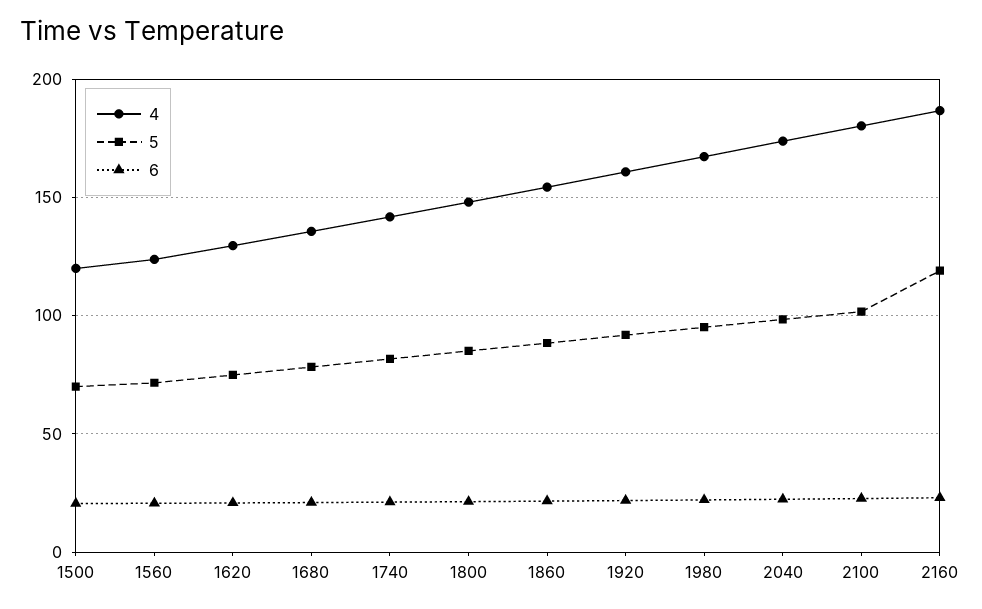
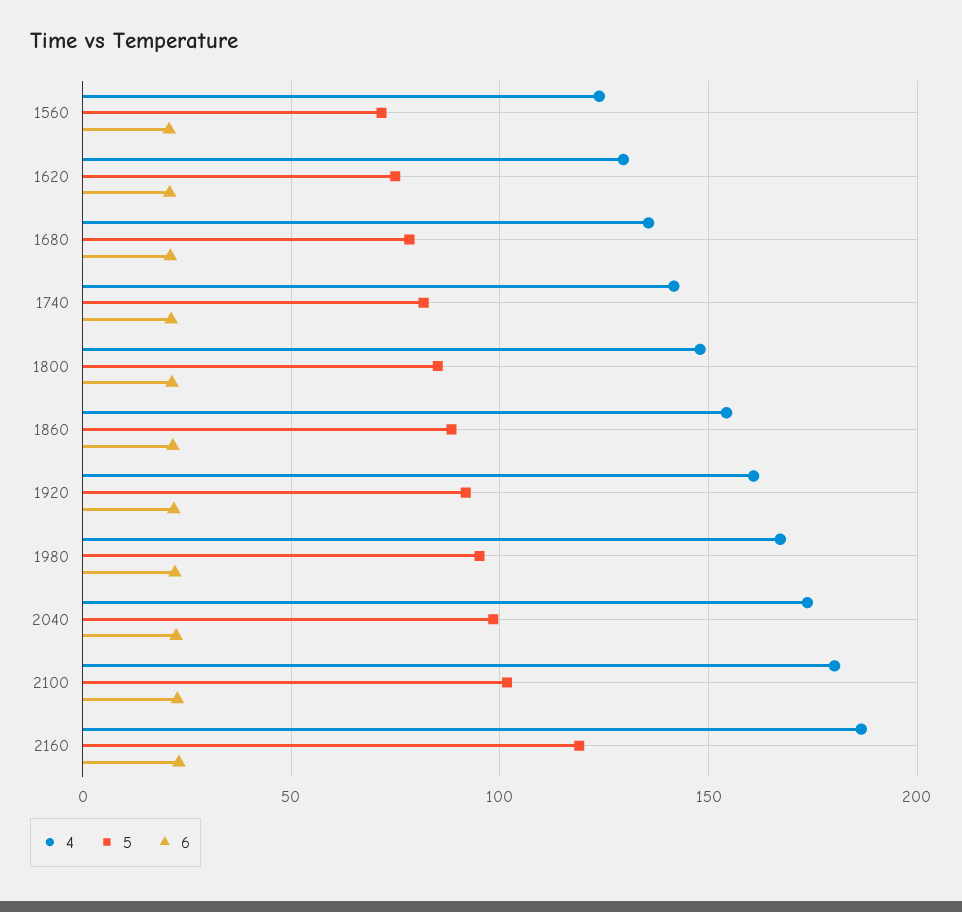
  {
    "4": {
-     "1500": 120,
      "1560": 125,
      "1620": 130,
      "1680": 135,
      "1740": 140,
      "1800": 150,
      "1860": 155,
      "1920": 160,
      "1980": 165,
      "2040": 175,
      "2100": 180,
      "2160": 185
    },
    "5": {
-     "1500": 70,
      "1560": 70,
      "1620": 75,
      "1680": 80,
      "1740": 80,
      "1800": 85,
      "1860": 90,
      "1920": 90,
      "1980": 95,
      "2040": 100,
      "2100": 100,
      "2160": 120
    },
    "6": {
-     "1500": 20,
      "1560": 20,
      "1620": 20,
      "1680": 20,
      "1740": 20,
      "1800": 20,
      "1860": 20,
      "1920": 20,
      "1980": 20,
      "2040": 20,
      "2100": 25,
      "2160": 25
    }
  }

